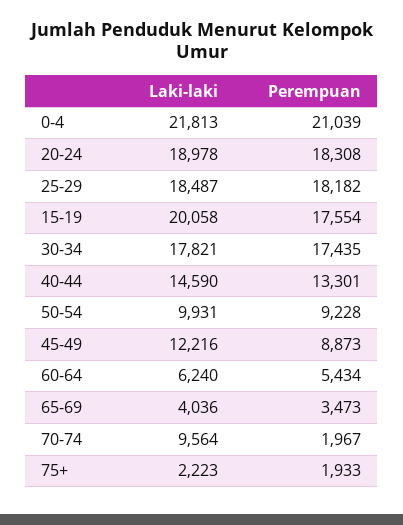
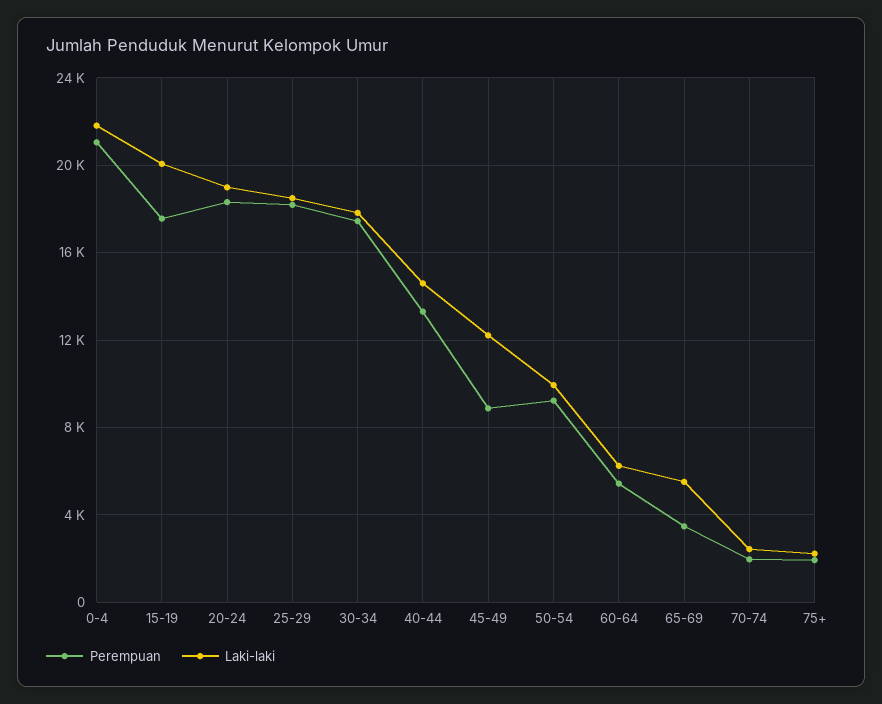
  {
    "Laki-laki": {
      "0-4": 21813,
      "20-24": 18978,
      "25-29": 18487,
      "15-19": 20058,
      "30-34": 17821,
      "40-44": 14590,
      "50-54": 9931,
      "45-49": 12216,
      "60-64": 6240,
-     "65-69": 4036,
+     "65-69": 5500,
-     "70-74": 9564,
+     "70-74": 2500,
      "75+": 2223
    },
    "Perempuan": {
      "0-4": 21039,
      "20-24": 18308,
      "25-29": 18182,
      "15-19": 17554,
      "30-34": 17435,
      "40-44": 13301,
      "50-54": 9228,
      "45-49": 8873,
      "60-64": 5434,
      "65-69": 3473,
      "70-74": 1967,
      "75+": 1933
    }
  }

